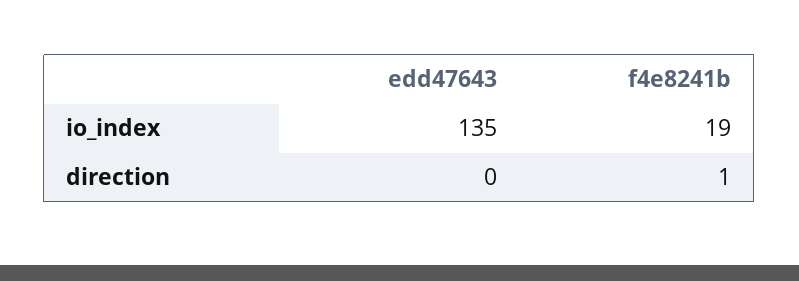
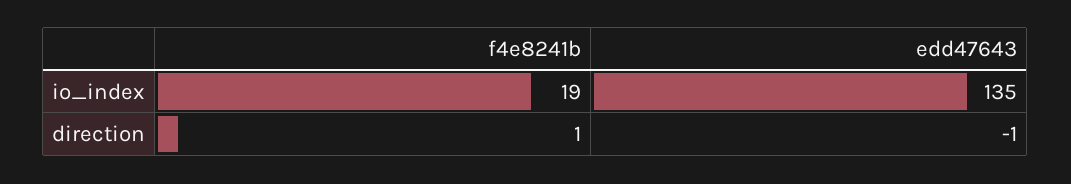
  {
    "edd47643": {
      "io_index": 135,
-     "direction": 0
+     "direction": -1
    },
    "f4e8241b": {
      "io_index": 19,
      "direction": 1
    }
  }

